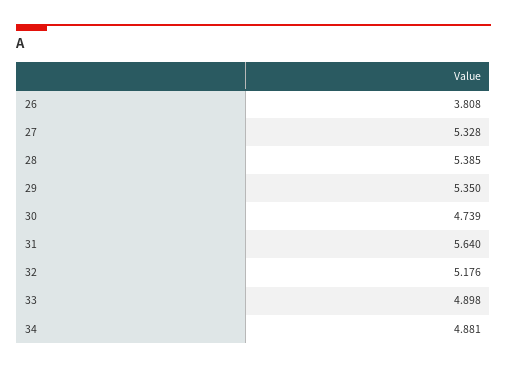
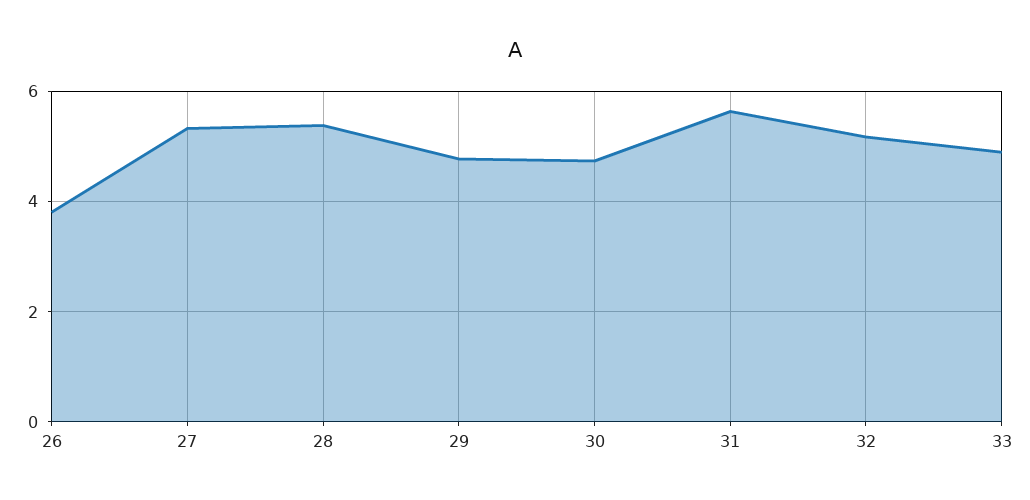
  {
    "26": 3.808,
    "27": 5.328,
    "28": 5.385,
-   "29": 5.35,
+   "29": 4.8,
    "30": 4.739,
    "31": 5.64,
    "32": 5.176,
-   "33": 4.898,
+   "33": 4.898
-   "34": 4.881
  }

